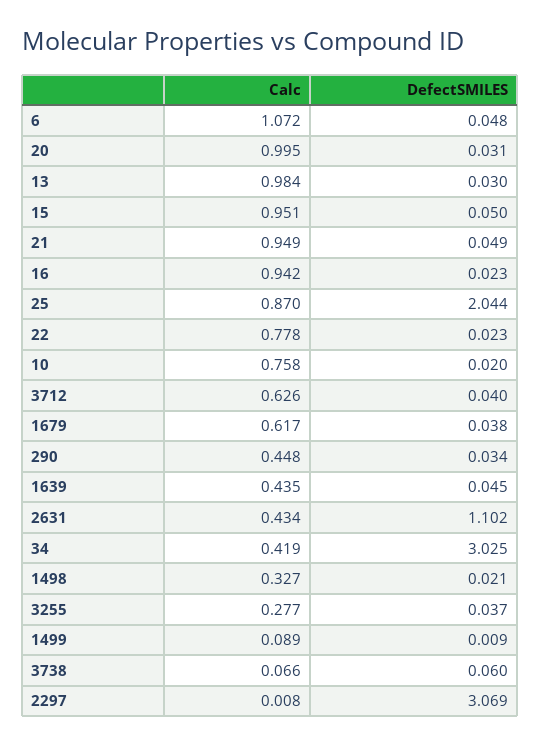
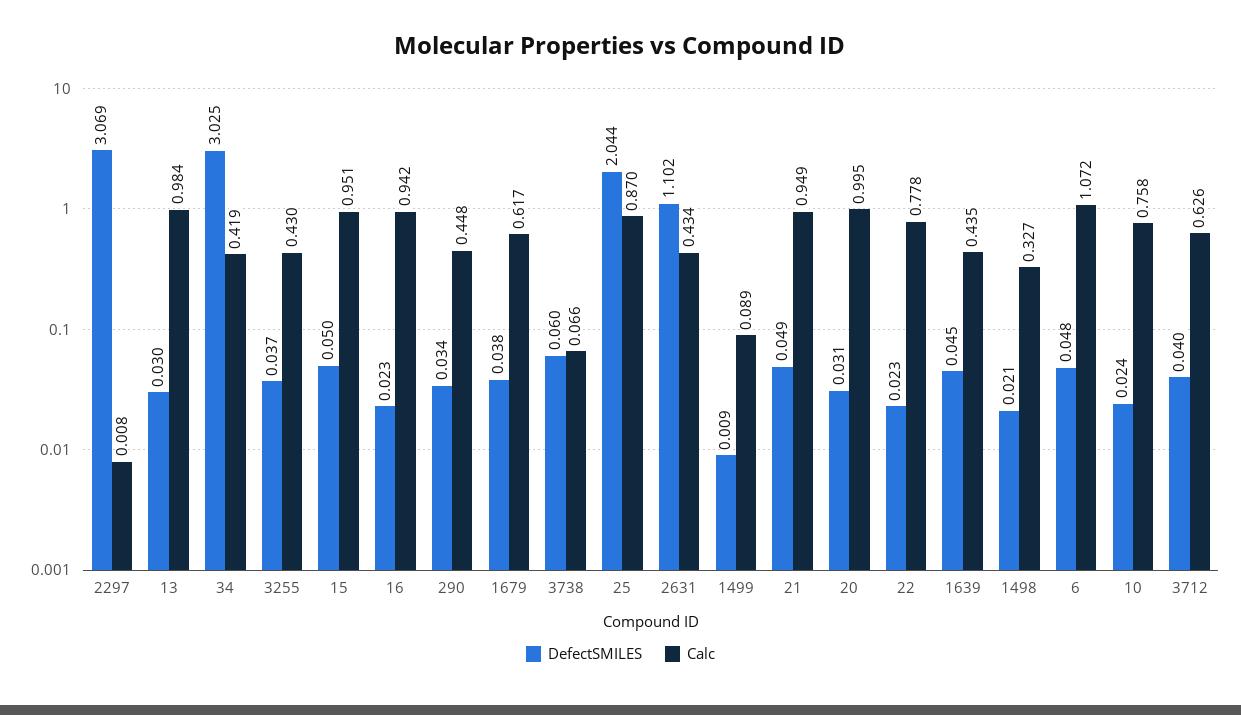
  {
    "Calc": {
      "6": 1.072,
      "20": 0.995,
      "13": 0.984,
      "15": 0.951,
      "21": 0.949,
      "16": 0.942,
      "25": 0.87,
      "22": 0.778,
      "10": 0.758,
      "3712": 0.626,
      "1679": 0.617,
      "290": 0.448,
      "1639": 0.435,
      "2631": 0.434,
      "34": 0.419,
      "1498": 0.327,
-     "3255": 0.277,
+     "3255": 0.43,
      "1499": 0.089,
      "3738": 0.066,
      "2297": 0.008
    },
    "DefectSMILES": {
      "6": 0.048,
      "20": 0.031,
      "13": 0.03,
      "15": 0.05,
      "21": 0.049,
      "16": 0.023,
      "25": 2.044,
      "22": 0.023,
-     "10": 0.02,
+     "10": 0.024,
      "3712": 0.04,
      "1679": 0.038,
      "290": 0.034,
      "1639": 0.045,
      "2631": 1.102,
      "34": 3.025,
      "1498": 0.021,
      "3255": 0.037,
      "1499": 0.009,
      "3738": 0.06,
      "2297": 3.069
    }
  }

